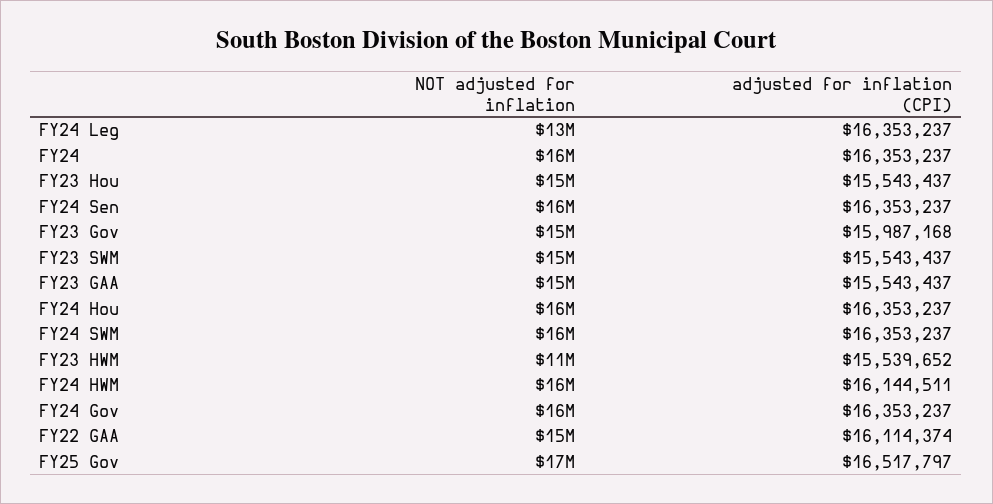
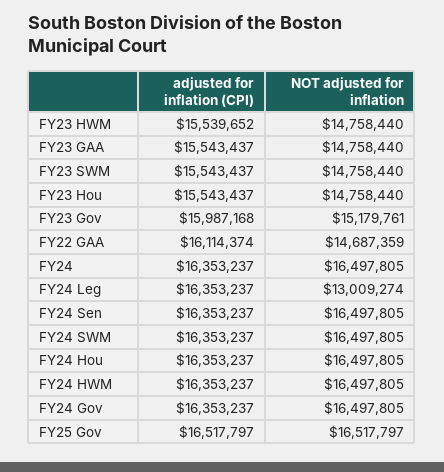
  {
    "NOT adjusted for inflation": {
      "FY24 Leg": 13009274,
      "FY24": 16497805,
      "FY23 Hou": 14758440,
      "FY24 Sen": 16497805,
      "FY23 Gov": 15179761,
      "FY23 SWM": 14758440,
      "FY23 GAA": 14758440,
      "FY24 Hou": 16497805,
      "FY24 SWM": 16497805,
-     "FY23 HWM": 11000000,
+     "FY23 HWM": 14758440,
      "FY24 HWM": 16497805,
      "FY24 Gov": 16497805,
      "FY22 GAA": 14687359,
      "FY25 Gov": 16517797
    },
    "adjusted for inflation (CPI)": {
      "FY24 Leg": 16353237,
      "FY24": 16353237,
      "FY23 Hou": 15543437,
      "FY24 Sen": 16353237,
      "FY23 Gov": 15987168,
      "FY23 SWM": 15543437,
      "FY23 GAA": 15543437,
      "FY24 Hou": 16353237,
      "FY24 SWM": 16353237,
      "FY23 HWM": 15539652,
-     "FY24 HWM": 16144511,
+     "FY24 HWM": 16353237,
      "FY24 Gov": 16353237,
      "FY22 GAA": 16114374,
      "FY25 Gov": 16517797
    }
  }

